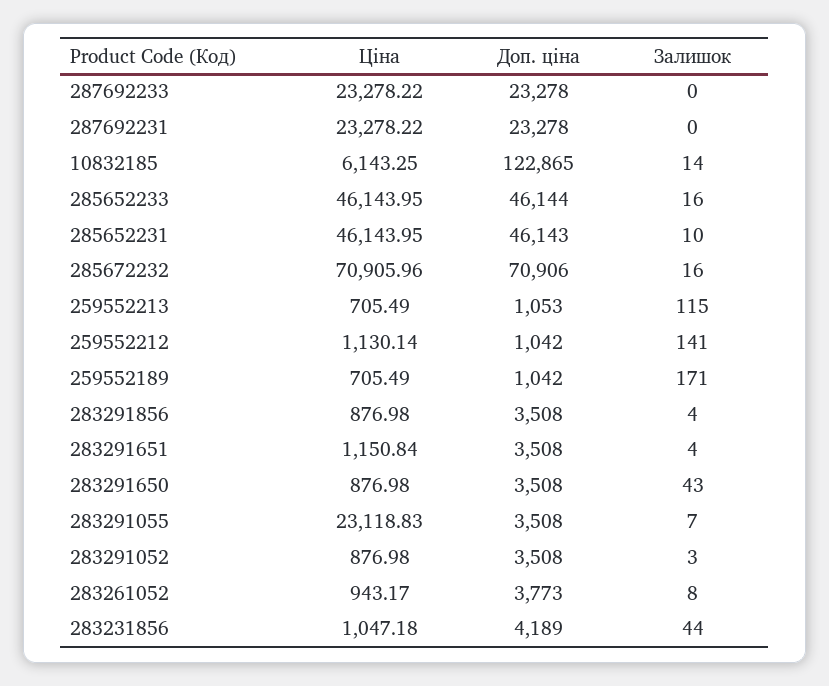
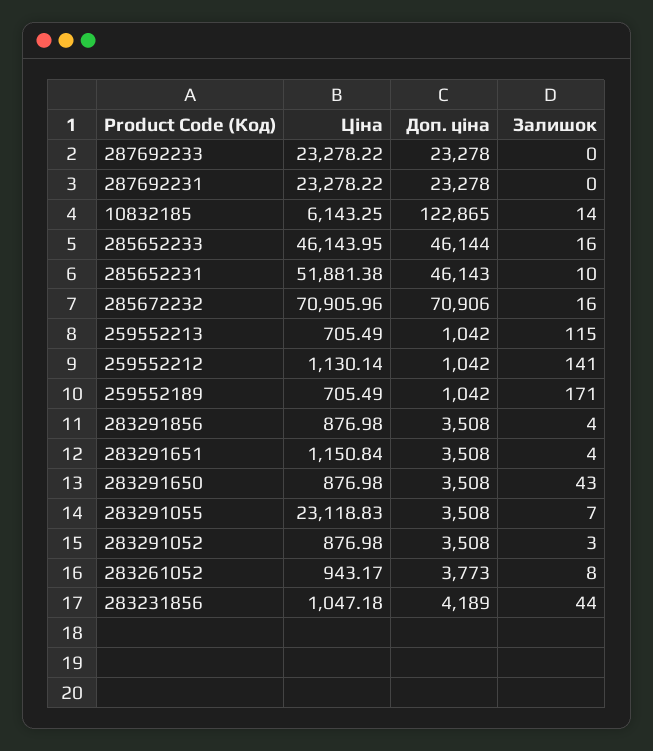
  {
    "Ціна": {
      "287692233": 23278.22,
      "287692231": 23278.22,
      "10832185": 6143.25,
      "285652233": 46143.95,
-     "285652231": 46143.95,
+     "285652231": 51881.38,
      "285672232": 70905.96,
      "259552213": 705.49,
      "259552212": 1130.14,
      "259552189": 705.49,
      "283291856": 876.98,
      "283291651": 1150.84,
      "283291650": 876.98,
      "283291055": 23118.83,
      "283291052": 876.98,
      "283261052": 943.17,
      "283231856": 1047.18
    },
    "Доп. ціна": {
      "287692233": 23278,
      "287692231": 23278,
      "10832185": 122865,
      "285652233": 46144,
      "285652231": 46143,
      "285672232": 70906,
-     "259552213": 1053,
+     "259552213": 1042,
      "259552212": 1042,
      "259552189": 1042,
      "283291856": 3508,
      "283291651": 3508,
      "283291650": 3508,
      "283291055": 3508,
      "283291052": 3508,
      "283261052": 3773,
      "283231856": 4189
    },
    "Залишок": {
      "287692233": 0,
      "287692231": 0,
      "10832185": 14,
      "285652233": 16,
      "285652231": 10,
      "285672232": 16,
      "259552213": 115,
      "259552212": 141,
      "259552189": 171,
      "283291856": 4,
      "283291651": 4,
      "283291650": 43,
      "283291055": 7,
      "283291052": 3,
      "283261052": 8,
      "283231856": 44
    }
  }

